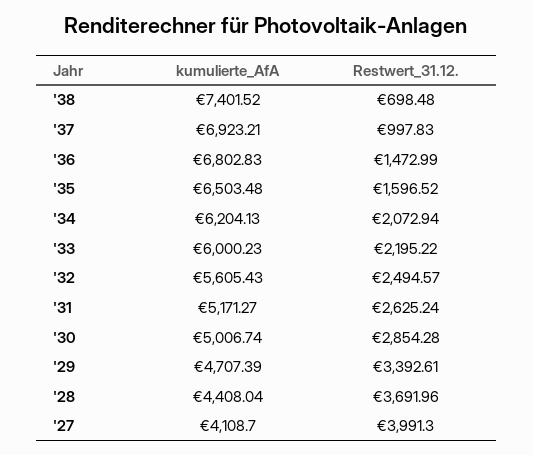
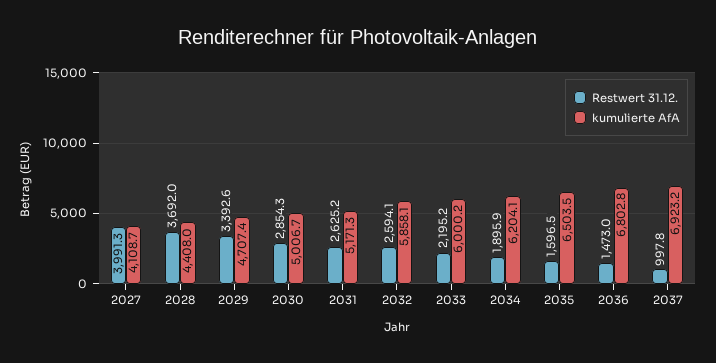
  {
    "kumulierte_AfA": {
-     "'38": 7401.52,
      "'37": 6923.21,
      "'36": 6802.83,
      "'35": 6503.48,
      "'34": 6204.13,
      "'33": 6000.23,
-     "'32": 5605.43,
+     "'32": 5858.1,
      "'31": 5171.27,
      "'30": 5006.74,
      "'29": 4707.39,
      "'28": 4408.04,
      "'27": 4108.7
    },
    "Restwert_31.12.": {
-     "'38": 698.48,
      "'37": 997.83,
      "'36": 1472.99,
      "'35": 1596.52,
-     "'34": 2072.94,
+     "'34": 1895.9,
      "'33": 2195.22,
-     "'32": 2494.57,
+     "'32": 2594.1,
      "'31": 2625.24,
      "'30": 2854.28,
      "'29": 3392.61,
      "'28": 3691.96,
      "'27": 3991.3
    }
  }

